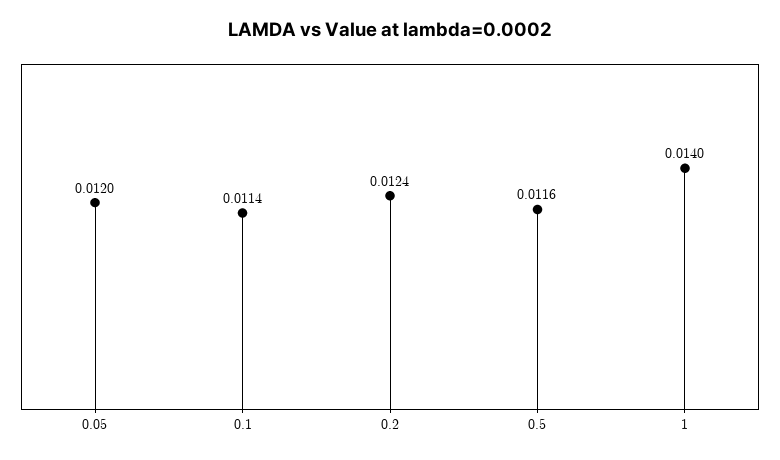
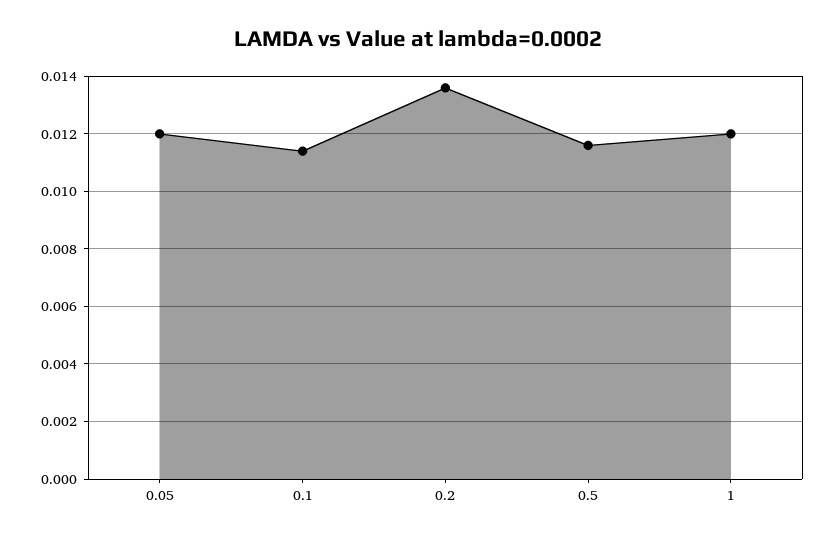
  {
    "0.05": 0.012,
    "0.1": 0.0114,
-   "0.2": 0.0124,
+   "0.2": 0.0135,
    "0.5": 0.0116,
-   "1": 0.014
+   "1": 0.012
  }

